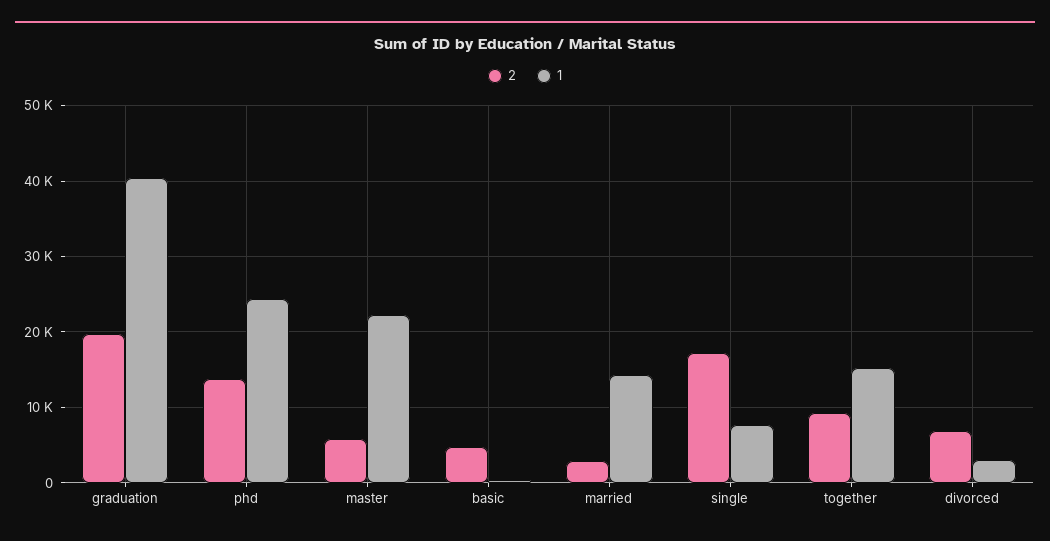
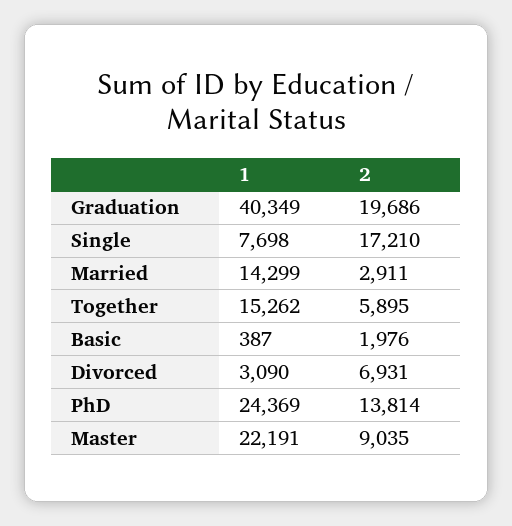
  {
    "2": {
      "graduation": 19686,
      "phd": 13814,
-     "master": 6000,
+     "master": 9035,
-     "basic": 5000,
+     "basic": 1976,
      "married": 2911,
      "single": 17210,
-     "together": 9000,
+     "together": 5895,
      "divorced": 6931
    },
    "1": {
      "graduation": 40349,
      "phd": 24369,
      "master": 22191,
      "basic": 387,
      "married": 14299,
      "single": 7698,
      "together": 15262,
      "divorced": 3090
    }
  }

